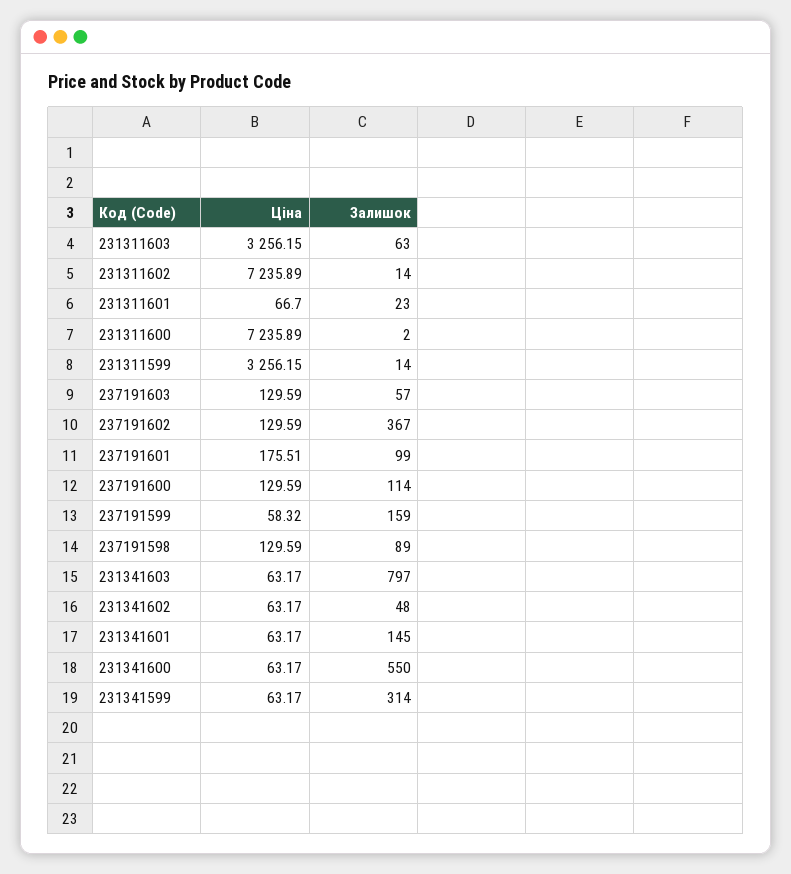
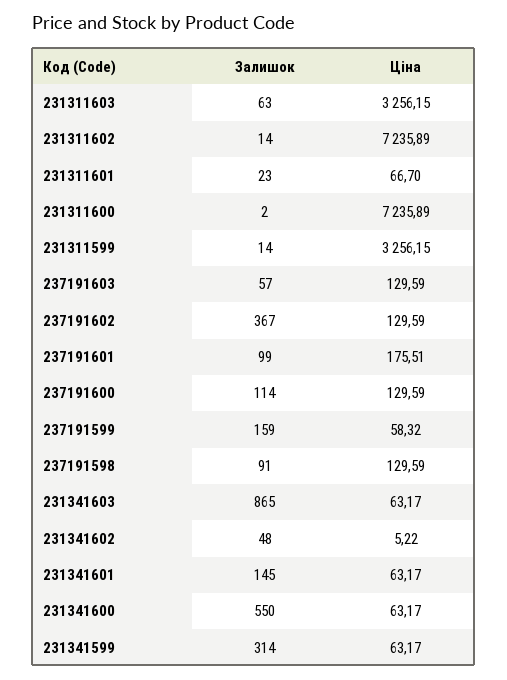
  {
    "Ціна": {
      "231311603": 3256.15,
      "231311602": 7235.89,
      "231311601": 66.7,
      "231311600": 7235.89,
      "231311599": 3256.15,
      "237191603": 129.59,
      "237191602": 129.59,
      "237191601": 175.51,
      "237191600": 129.59,
      "237191599": 58.32,
      "237191598": 129.59,
      "231341603": 63.17,
-     "231341602": 63.17,
+     "231341602": 5.22,
      "231341601": 63.17,
      "231341600": 63.17,
      "231341599": 63.17
    },
    "Залишок": {
      "231311603": 63,
      "231311602": 14,
      "231311601": 23,
      "231311600": 2,
      "231311599": 14,
      "237191603": 57,
      "237191602": 367,
      "237191601": 99,
      "237191600": 114,
      "237191599": 159,
-     "237191598": 89,
+     "237191598": 91,
-     "231341603": 797,
+     "231341603": 865,
      "231341602": 48,
      "231341601": 145,
      "231341600": 550,
      "231341599": 314
    }
  }

